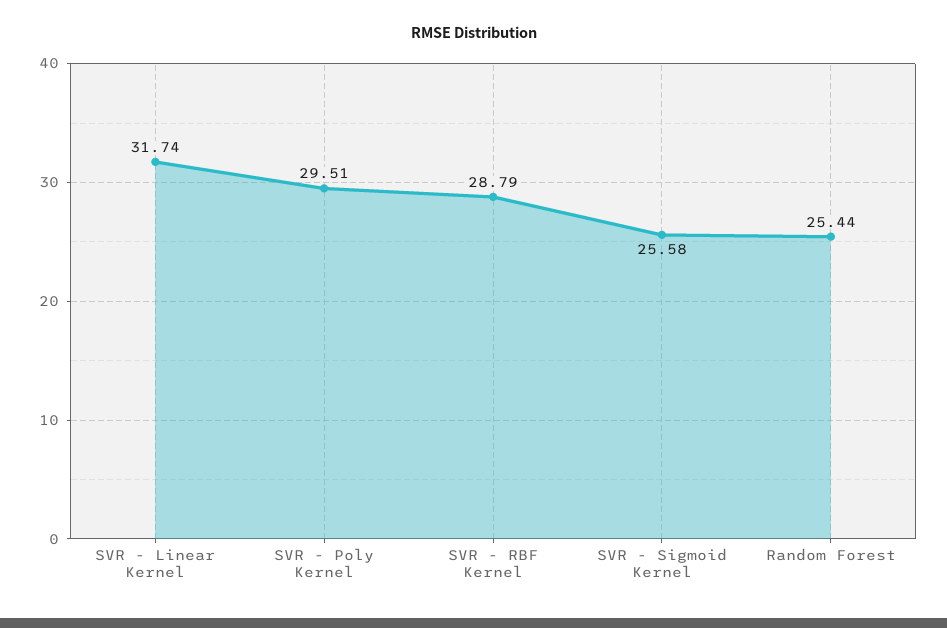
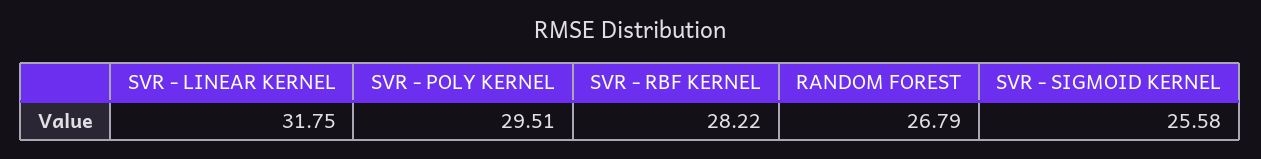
  {
-   "SVR - Linear Kernel": 31.74,
+   "SVR - Linear Kernel": 31.75,
    "SVR - Poly Kernel": 29.51,
-   "SVR - RBF Kernel": 28.79,
+   "SVR - RBF Kernel": 28.22,
    "SVR - Sigmoid Kernel": 25.58,
-   "Random Forest": 25.44
+   "Random Forest": 26.79
  }

